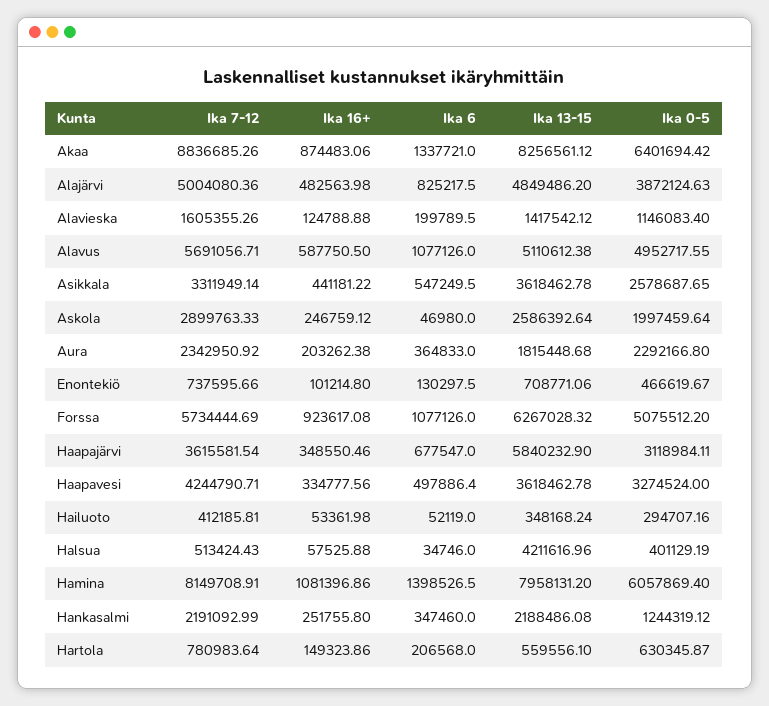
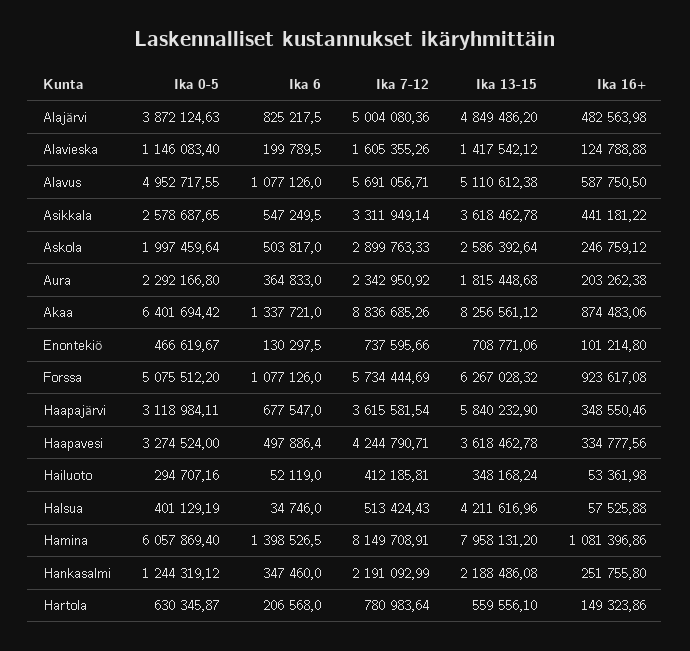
  {
    "Ika 7-12": {
      "Akaa": 8836685.26,
      "Alajärvi": 5004080.36,
      "Alavieska": 1605355.26,
      "Alavus": 5691056.71,
      "Asikkala": 3311949.14,
      "Askola": 2899763.33,
      "Aura": 2342950.92,
      "Enontekiö": 737595.66,
      "Forssa": 5734444.69,
      "Haapajärvi": 3615581.54,
      "Haapavesi": 4244790.71,
      "Hailuoto": 412185.81,
      "Halsua": 513424.43,
      "Hamina": 8149708.91,
      "Hankasalmi": 2191092.99,
      "Hartola": 780983.64
    },
    "Ika 16+": {
      "Akaa": 874483.06,
      "Alajärvi": 482563.98,
      "Alavieska": 124788.88,
      "Alavus": 587750.5,
      "Asikkala": 441181.22,
      "Askola": 246759.12,
      "Aura": 203262.38,
      "Enontekiö": 101214.8,
      "Forssa": 923617.08,
      "Haapajärvi": 348550.46,
      "Haapavesi": 334777.56,
      "Hailuoto": 53361.98,
      "Halsua": 57525.88,
      "Hamina": 1081396.86,
      "Hankasalmi": 251755.8,
      "Hartola": 149323.86
    },
    "Ika 6": {
      "Akaa": 1337721,
      "Alajärvi": 825217.5,
      "Alavieska": 199789.5,
      "Alavus": 1077126,
      "Asikkala": 547249.5,
-     "Askola": 46980,
+     "Askola": 503817,
      "Aura": 364833,
      "Enontekiö": 130297.5,
      "Forssa": 1077126,
      "Haapajärvi": 677547,
      "Haapavesi": 497886.4,
      "Hailuoto": 52119,
      "Halsua": 34746,
      "Hamina": 1398526.5,
      "Hankasalmi": 347460,
      "Hartola": 206568
    },
    "Ika 13-15": {
      "Akaa": 8256561.12,
      "Alajärvi": 4849486.2,
      "Alavieska": 1417542.12,
      "Alavus": 5110612.38,
      "Asikkala": 3618462.78,
      "Askola": 2586392.64,
      "Aura": 1815448.68,
      "Enontekiö": 708771.06,
      "Forssa": 6267028.32,
      "Haapajärvi": 5840232.9,
      "Haapavesi": 3618462.78,
      "Hailuoto": 348168.24,
      "Halsua": 4211616.96,
      "Hamina": 7958131.2,
      "Hankasalmi": 2188486.08,
      "Hartola": 559556.1
    },
    "Ika 0-5": {
      "Akaa": 6401694.42,
      "Alajärvi": 3872124.63,
      "Alavieska": 1146083.4,
      "Alavus": 4952717.55,
      "Asikkala": 2578687.65,
      "Askola": 1997459.64,
      "Aura": 2292166.8,
      "Enontekiö": 466619.67,
      "Forssa": 5075512.2,
      "Haapajärvi": 3118984.11,
      "Haapavesi": 3274524,
      "Hailuoto": 294707.16,
      "Halsua": 401129.19,
      "Hamina": 6057869.4,
      "Hankasalmi": 1244319.12,
      "Hartola": 630345.87
    }
  }

